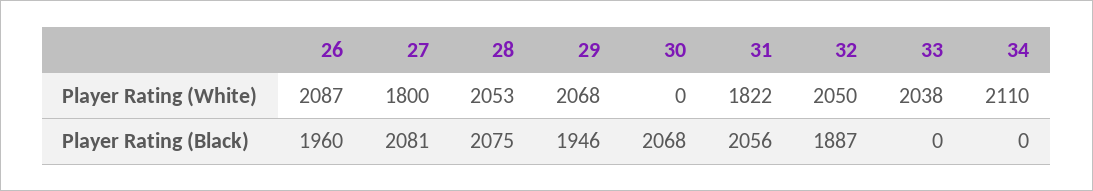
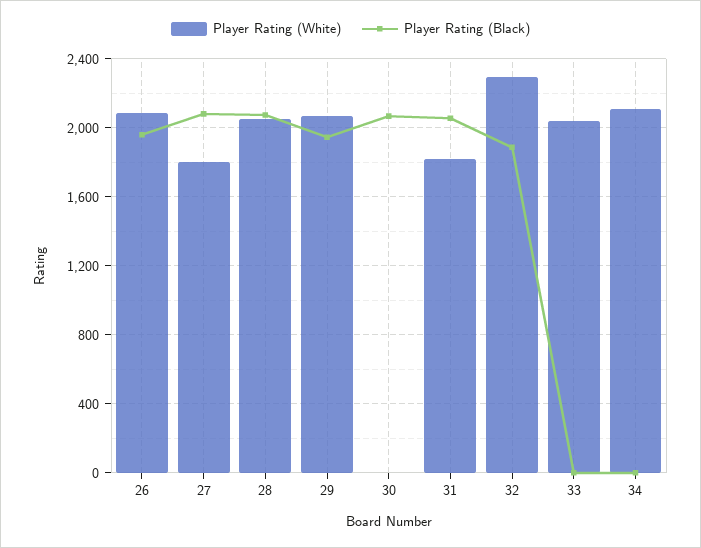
  {
    "Player Rating (White)": {
      "26": 2087,
      "27": 1800,
      "28": 2053,
      "29": 2068,
      "30": 0,
      "31": 1822,
-     "32": 2050,
+     "32": 2300,
      "33": 2038,
      "34": 2110
    },
    "Player Rating (Black)": {
      "26": 1960,
      "27": 2081,
      "28": 2075,
      "29": 1946,
      "30": 2068,
      "31": 2056,
      "32": 1887,
      "33": 0,
      "34": 0
    }
  }

